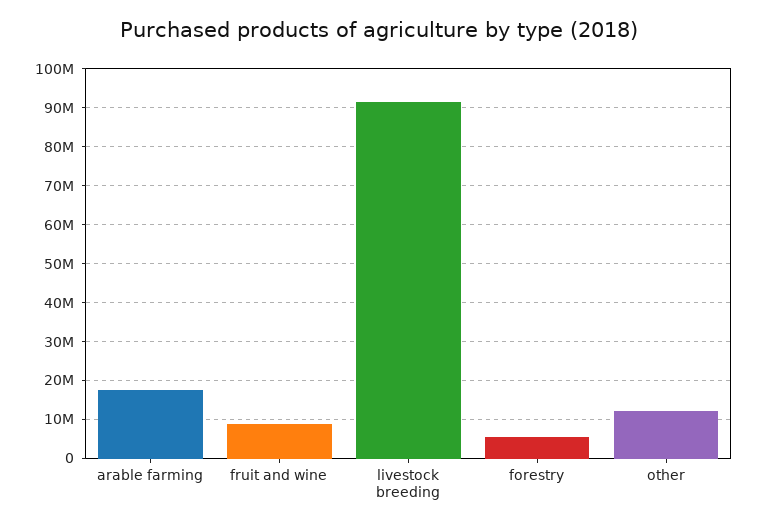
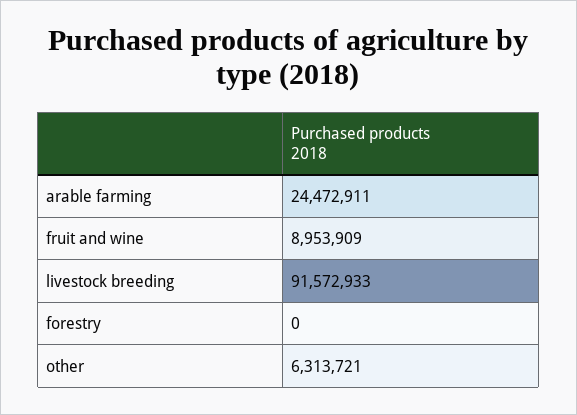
  {
-   "arable farming": 18000000,
+   "arable farming": 24472911,
    "fruit and wine": 8953909,
    "livestock breeding": 91572933,
-   "forestry": 6000000,
+   "forestry": 0,
-   "other": 12000000
+   "other": 6313721
  }

